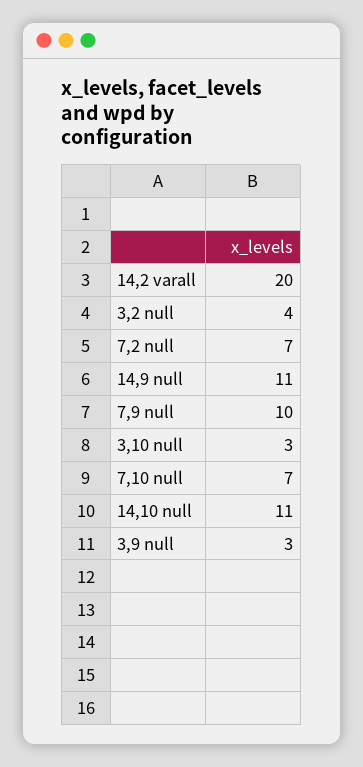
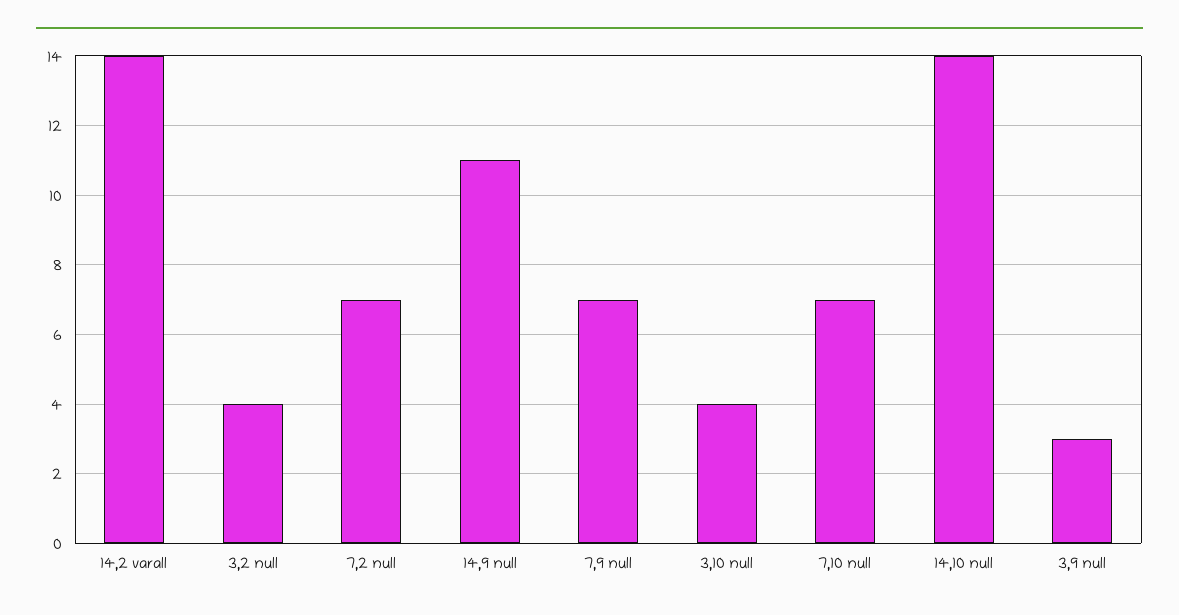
  {
-   "14,2 varall": 20,
+   "14,2 varall": 14,
    "3,2 null": 4,
    "7,2 null": 7,
    "14,9 null": 11,
-   "7,9 null": 10,
+   "7,9 null": 7,
-   "3,10 null": 3,
+   "3,10 null": 4,
    "7,10 null": 7,
-   "14,10 null": 11,
+   "14,10 null": 14,
    "3,9 null": 3
  }

